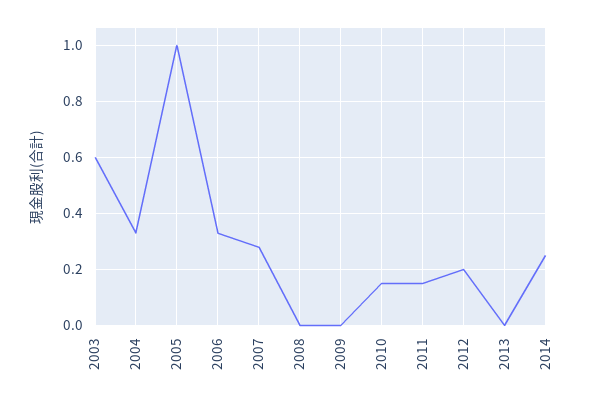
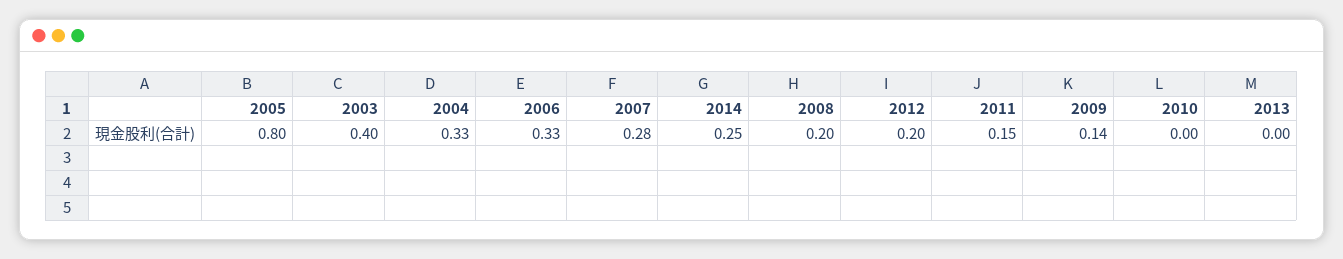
  {
-   "2003": 0.6,
+   "2003": 0.4,
    "2004": 0.33,
-   "2005": 1,
+   "2005": 0.8,
    "2006": 0.33,
    "2007": 0.28,
-   "2008": 0,
+   "2008": 0.2,
-   "2009": 0,
+   "2009": 0.14,
-   "2010": 0.15,
+   "2010": 0,
    "2011": 0.15,
    "2012": 0.2,
    "2013": 0,
    "2014": 0.25
  }

